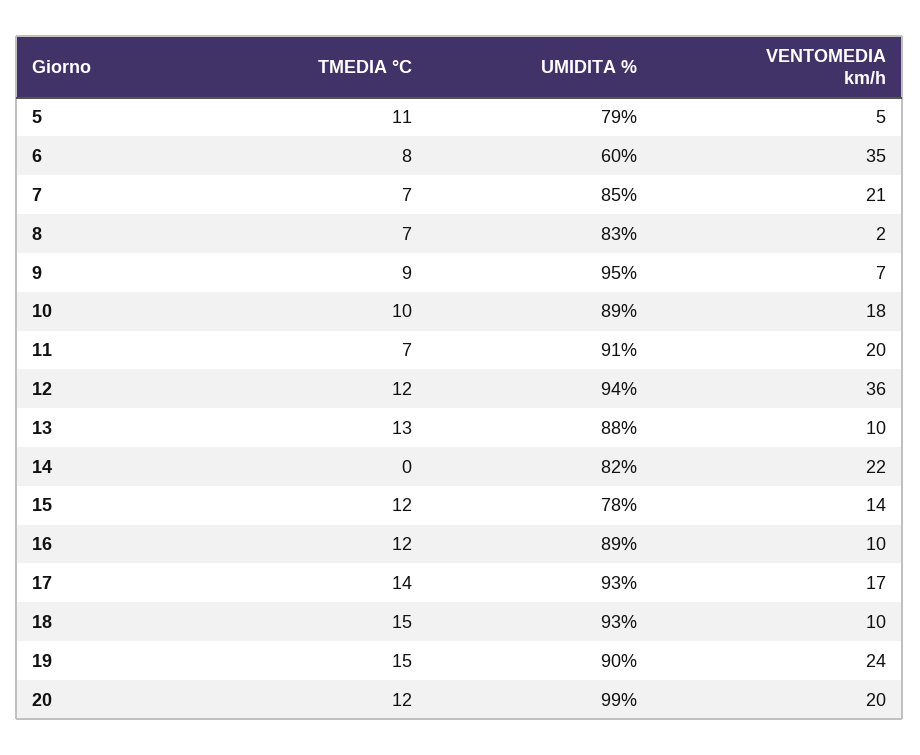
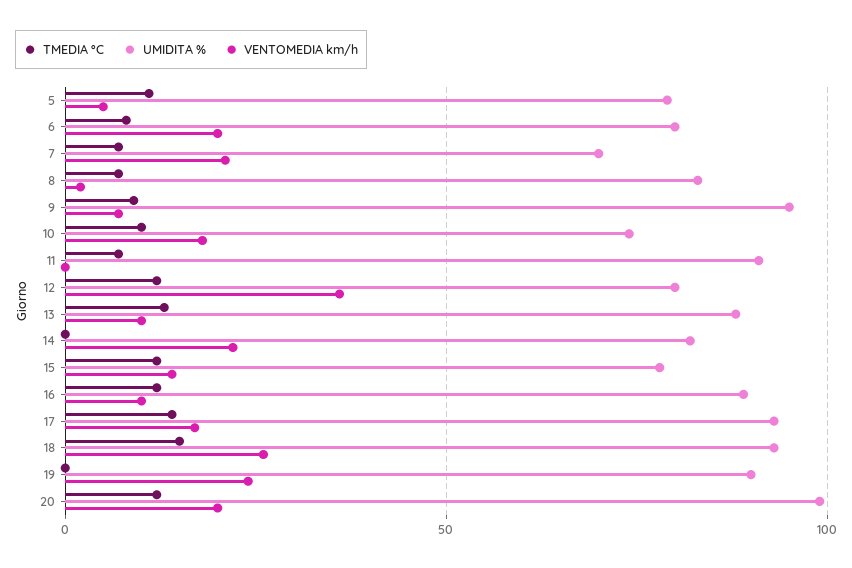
  {
    "TMEDIA °C": {
      "5": 11,
      "6": 8,
      "7": 7,
      "8": 7,
      "9": 9,
      "10": 10,
      "11": 7,
      "12": 12,
      "13": 13,
      "14": 0,
      "15": 12,
      "16": 12,
      "17": 14,
      "18": 15,
-     "19": 15,
+     "19": 0,
      "20": 12
    },
    "UMIDITA %": {
      "5": 79,
-     "6": 60,
+     "6": 80,
-     "7": 85,
+     "7": 70,
      "8": 83,
      "9": 95,
-     "10": 89,
+     "10": 75,
      "11": 91,
-     "12": 94,
+     "12": 80,
      "13": 88,
      "14": 82,
      "15": 78,
      "16": 89,
      "17": 93,
      "18": 93,
      "19": 90,
      "20": 99
    },
    "VENTOMEDIA km/h": {
      "5": 5,
-     "6": 35,
+     "6": 20,
      "7": 21,
      "8": 2,
      "9": 7,
      "10": 18,
-     "11": 20,
+     "11": 0,
      "12": 36,
      "13": 10,
      "14": 22,
      "15": 14,
      "16": 10,
      "17": 17,
-     "18": 10,
+     "18": 25,
      "19": 24,
      "20": 20
    }
  }

